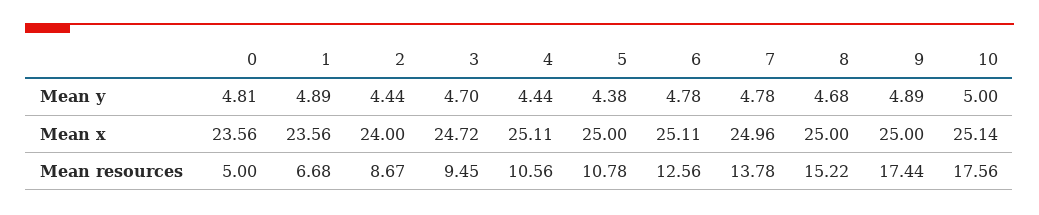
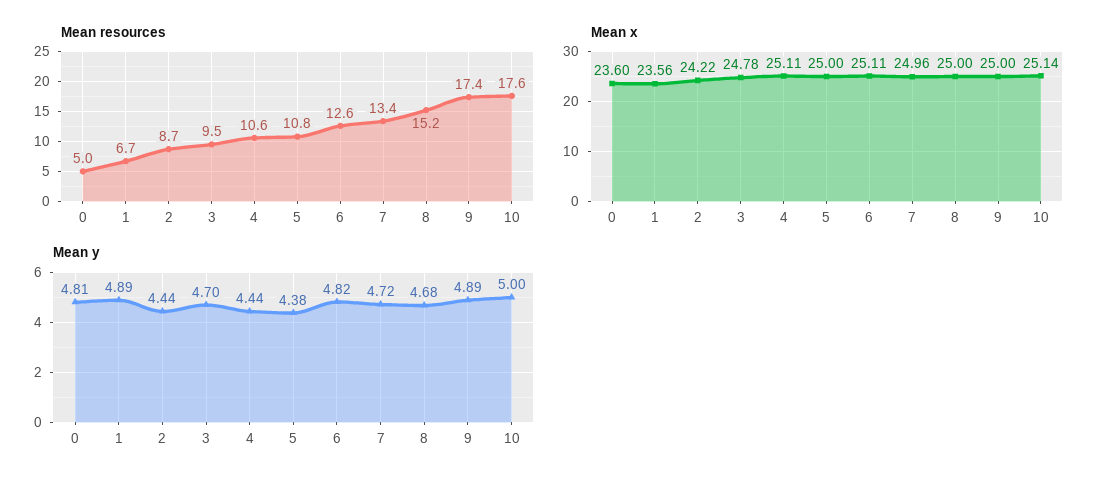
  {
    "Mean y": {
      "0": 4.81,
      "1": 4.89,
      "2": 4.44,
      "3": 4.7,
      "4": 4.44,
      "5": 4.38,
-     "6": 4.78,
+     "6": 4.82,
-     "7": 4.78,
+     "7": 4.72,
      "8": 4.68,
      "9": 4.89,
      "10": 5
    },
    "Mean x": {
-     "0": 23.56,
+     "0": 23.6,
      "1": 23.56,
-     "2": 24,
+     "2": 24.22,
-     "3": 24.72,
+     "3": 24.78,
      "4": 25.11,
      "5": 25,
      "6": 25.11,
      "7": 24.96,
      "8": 25,
      "9": 25,
      "10": 25.14
    },
    "Mean resources": {
      "0": 5,
      "1": 6.68,
      "2": 8.67,
      "3": 9.45,
      "4": 10.56,
      "5": 10.78,
      "6": 12.56,
-     "7": 13.78,
+     "7": 13.4,
      "8": 15.22,
      "9": 17.44,
      "10": 17.56
    }
  }

